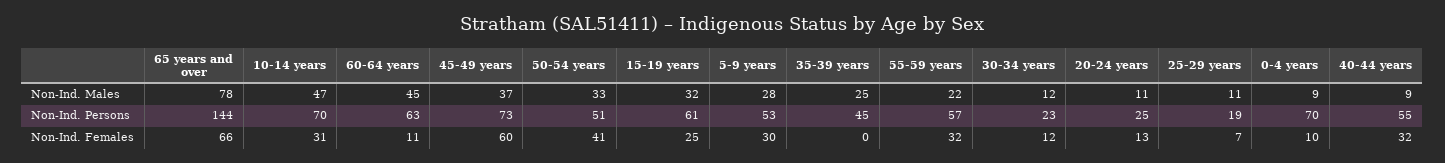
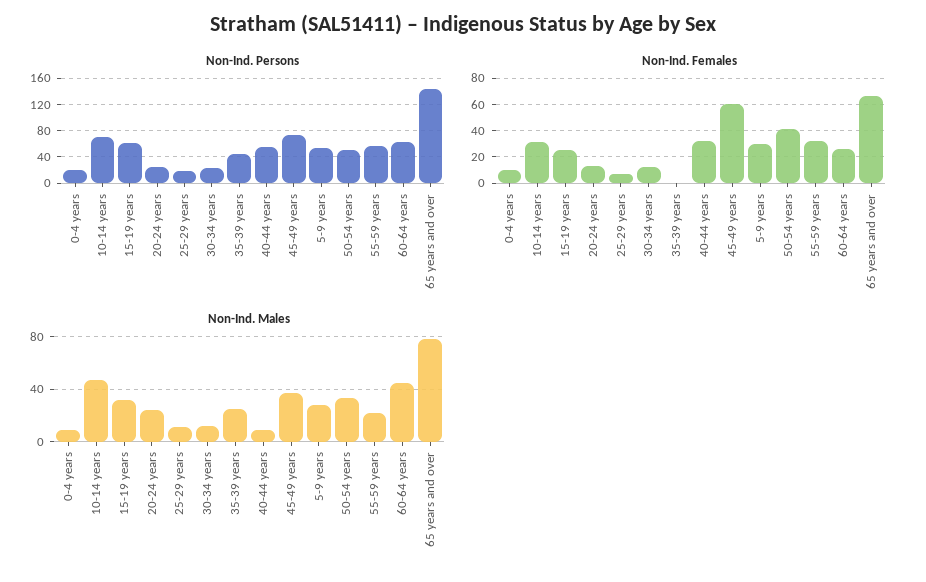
  {
    "Non-Ind. Males": {
      "65 years and over": 78,
      "10-14 years": 47,
      "60-64 years": 45,
      "45-49 years": 37,
      "50-54 years": 33,
      "15-19 years": 32,
      "5-9 years": 28,
      "35-39 years": 25,
      "55-59 years": 22,
      "30-34 years": 12,
-     "20-24 years": 11,
+     "20-24 years": 25,
      "25-29 years": 11,
      "0-4 years": 9,
      "40-44 years": 9
    },
    "Non-Ind. Persons": {
      "65 years and over": 144,
      "10-14 years": 70,
      "60-64 years": 63,
      "45-49 years": 73,
      "50-54 years": 51,
      "15-19 years": 61,
      "5-9 years": 53,
      "35-39 years": 45,
      "55-59 years": 57,
      "30-34 years": 23,
      "20-24 years": 25,
      "25-29 years": 19,
-     "0-4 years": 70,
+     "0-4 years": 20,
      "40-44 years": 55
    },
    "Non-Ind. Females": {
      "65 years and over": 66,
      "10-14 years": 31,
-     "60-64 years": 11,
+     "60-64 years": 25,
      "45-49 years": 60,
      "50-54 years": 41,
      "15-19 years": 25,
      "5-9 years": 30,
      "35-39 years": 0,
      "55-59 years": 32,
      "30-34 years": 12,
      "20-24 years": 13,
      "25-29 years": 7,
      "0-4 years": 10,
      "40-44 years": 32
    }
  }

